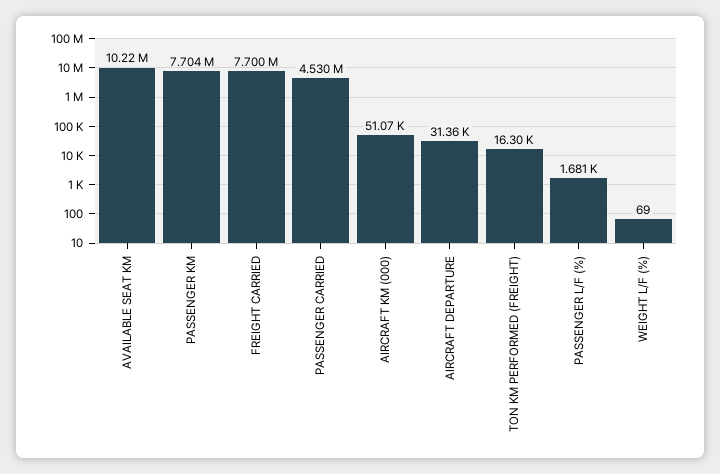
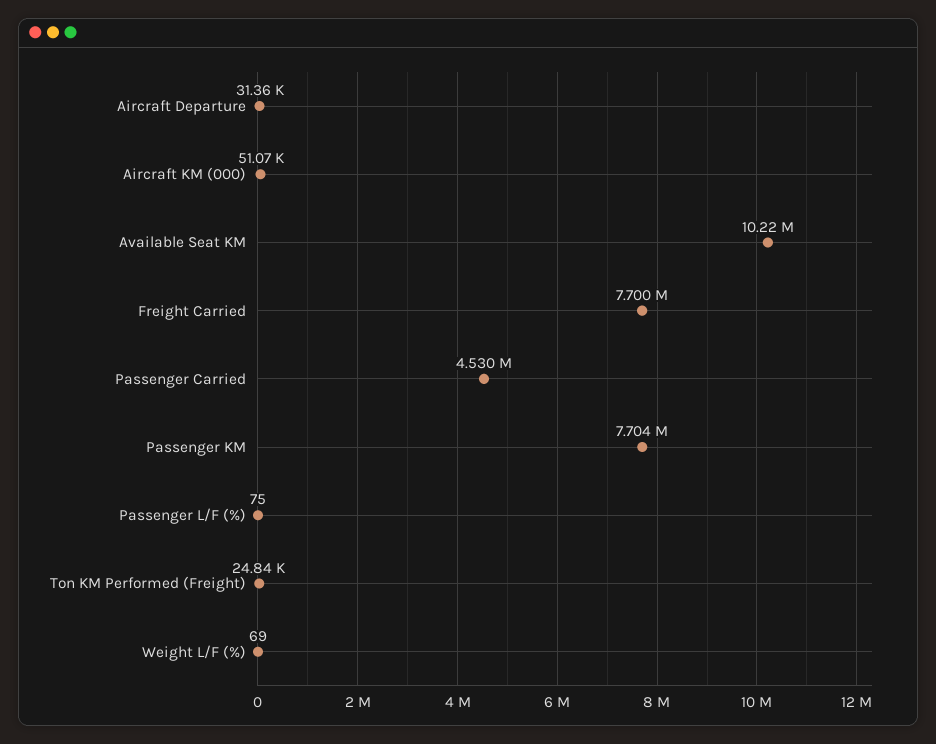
  {
    "AVAILABLE SEAT KM": 10220000,
    "PASSENGER KM": 7704000,
    "FREIGHT CARRIED": 7700000,
    "PASSENGER CARRIED": 4530000,
    "AIRCRAFT KM (000)": 51070,
    "AIRCRAFT DEPARTURE": 31360,
-   "TON KM PERFORMED (FREIGHT)": 16300,
+   "TON KM PERFORMED (FREIGHT)": 24840,
-   "PASSENGER L/F (%)": 1681,
+   "PASSENGER L/F (%)": 75,
    "WEIGHT L/F (%)": 69
  }

